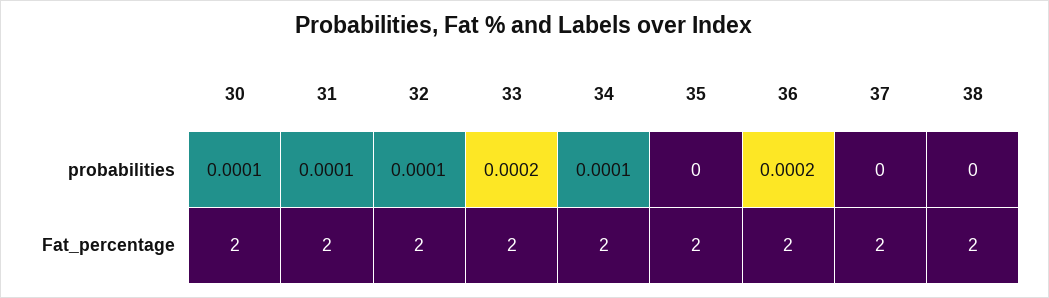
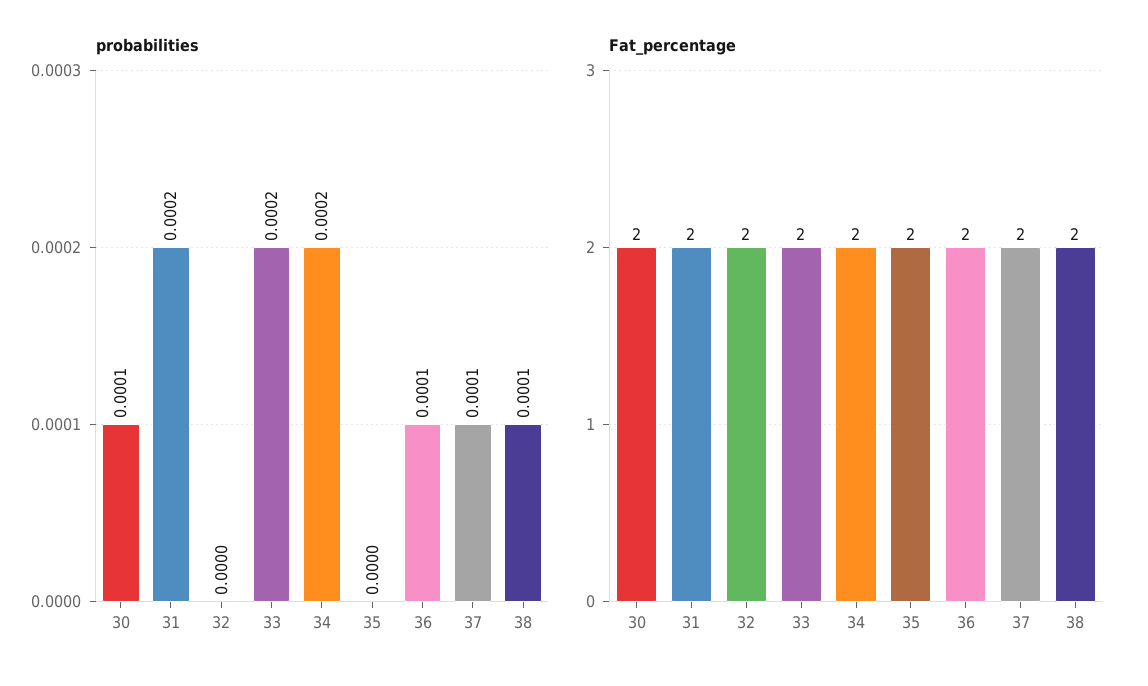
  {
    "probabilities": {
      "30": 0.0001,
-     "31": 0.0001,
+     "31": 0.0002,
-     "32": 0.0001,
+     "32": 0,
      "33": 0.0002,
-     "34": 0.0001,
+     "34": 0.0002,
      "35": 0,
-     "36": 0.0002,
+     "36": 0.0001,
-     "37": 0,
+     "37": 0.0001,
-     "38": 0
+     "38": 0.0001
    },
    "Fat_percentage": {
      "30": 2,
      "31": 2,
      "32": 2,
      "33": 2,
      "34": 2,
      "35": 2,
      "36": 2,
      "37": 2,
      "38": 2
    }
  }

